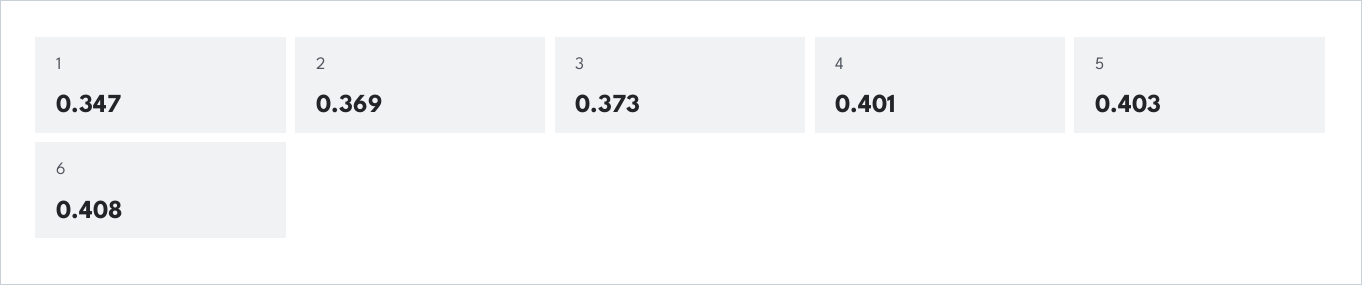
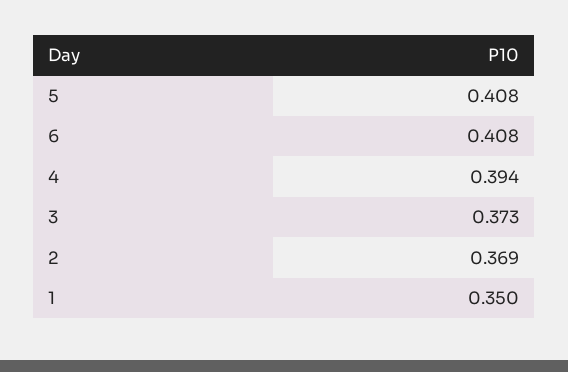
  {
-   "1": 0.347,
+   "1": 0.35,
    "2": 0.369,
    "3": 0.373,
-   "4": 0.401,
+   "4": 0.394,
-   "5": 0.403,
+   "5": 0.408,
    "6": 0.408
  }

